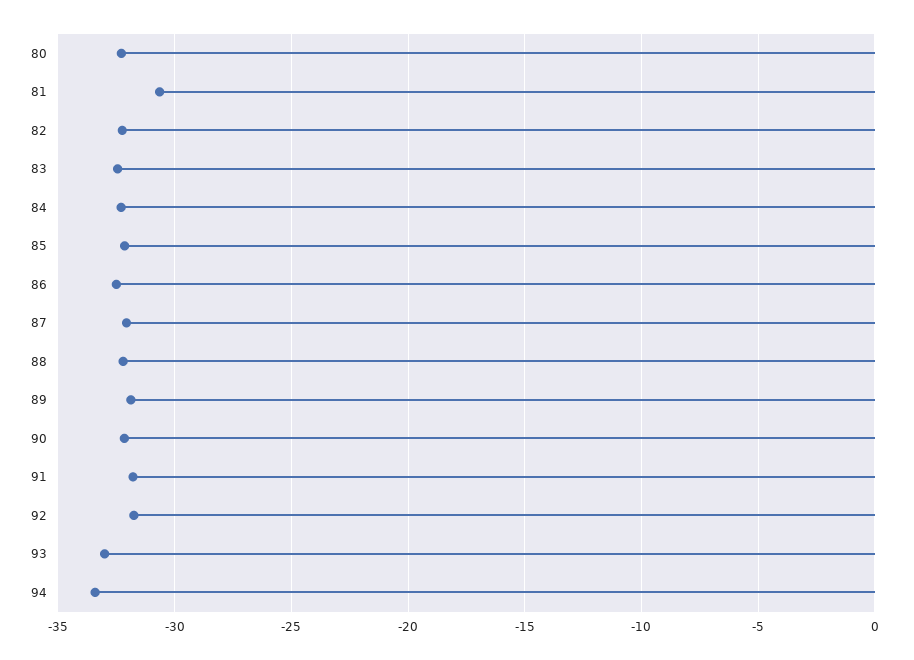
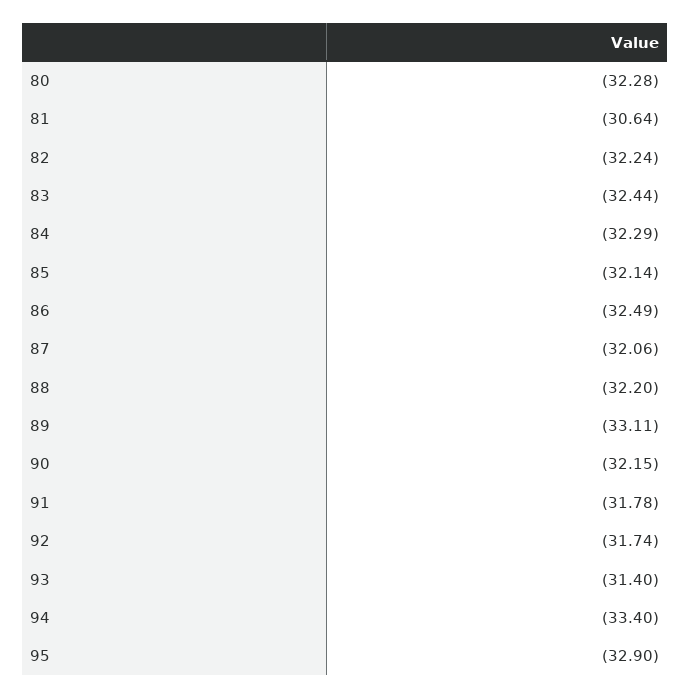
  {
    "80": -32.28,
    "81": -30.64,
    "82": -32.24,
    "83": -32.44,
    "84": -32.29,
    "85": -32.14,
    "86": -32.49,
    "87": -32.06,
    "88": -32.2,
-   "89": -32,
+   "89": -33.11,
    "90": -32.15,
    "91": -31.78,
    "92": -31.74,
-   "93": -33,
+   "93": -31.4,
-   "94": -33.4
+   "94": -33.4,
+   "95": -32.9
  }

